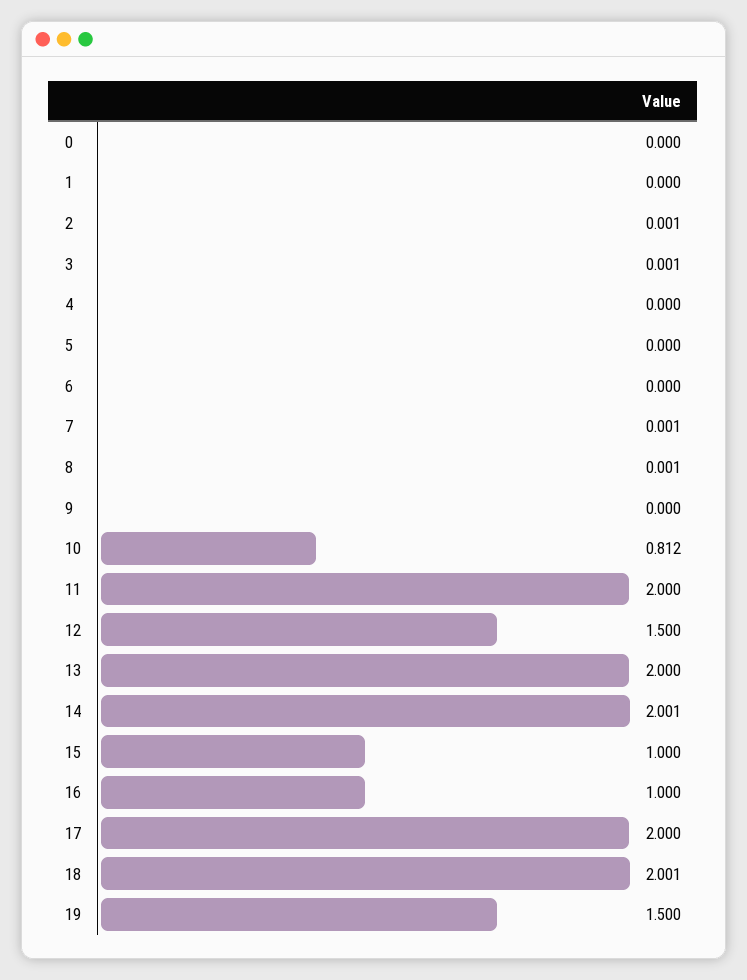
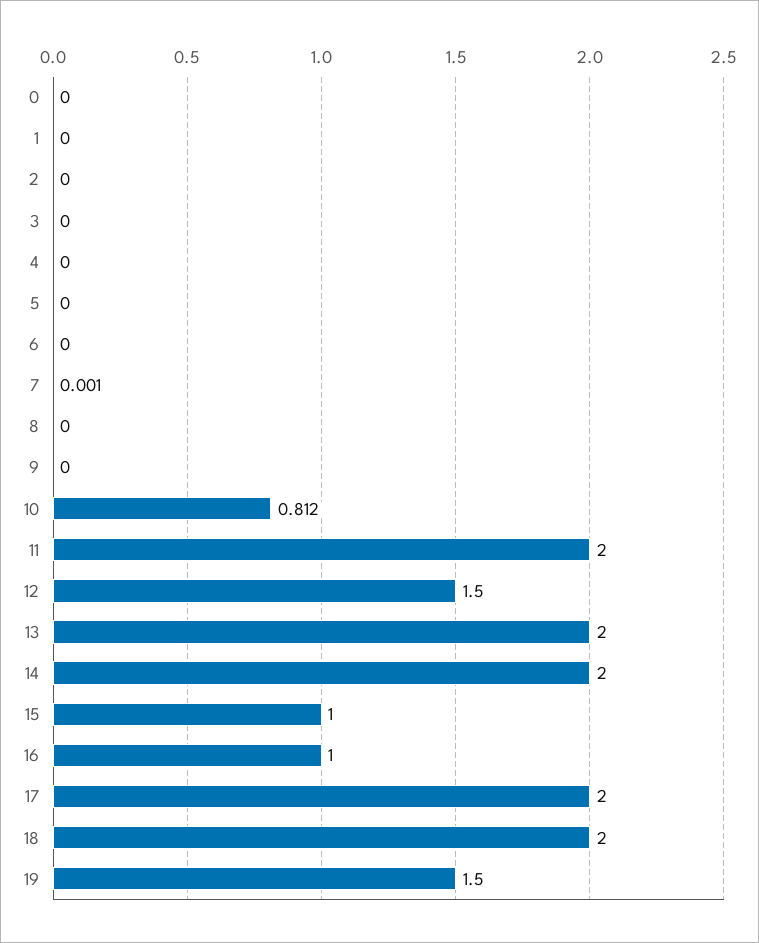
  {
    "0": 0,
    "1": 0,
-   "2": 0.001,
+   "2": 0,
-   "3": 0.001,
+   "3": 0,
    "4": 0,
    "5": 0,
    "6": 0,
    "7": 0.001,
-   "8": 0.001,
+   "8": 0,
    "9": 0,
    "10": 0.812,
    "11": 2,
    "12": 1.5,
    "13": 2,
-   "14": 2.001,
+   "14": 2,
    "15": 1,
    "16": 1,
    "17": 2,
-   "18": 2.001,
+   "18": 2,
    "19": 1.5
  }

